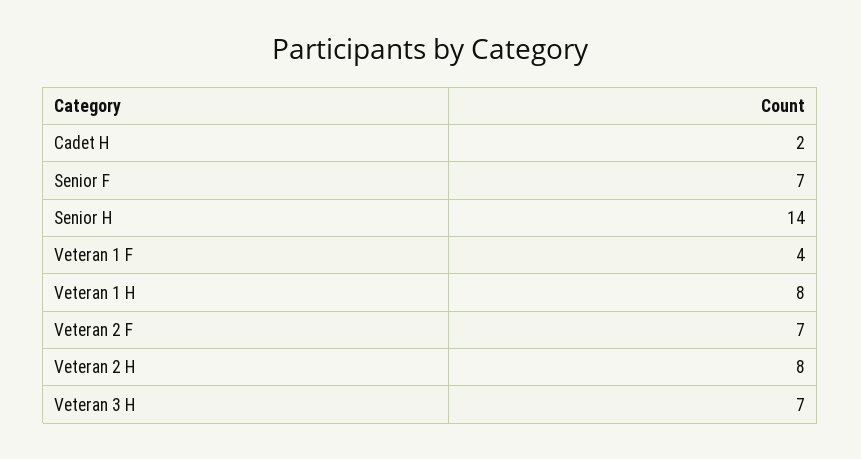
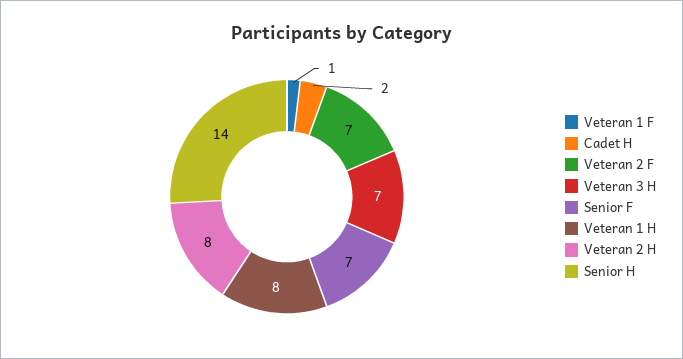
  {
    "Cadet H": 2,
    "Senior F": 7,
    "Senior H": 14,
-   "Veteran 1 F": 4,
+   "Veteran 1 F": 1,
    "Veteran 1 H": 8,
    "Veteran 2 F": 7,
    "Veteran 2 H": 8,
    "Veteran 3 H": 7
  }

